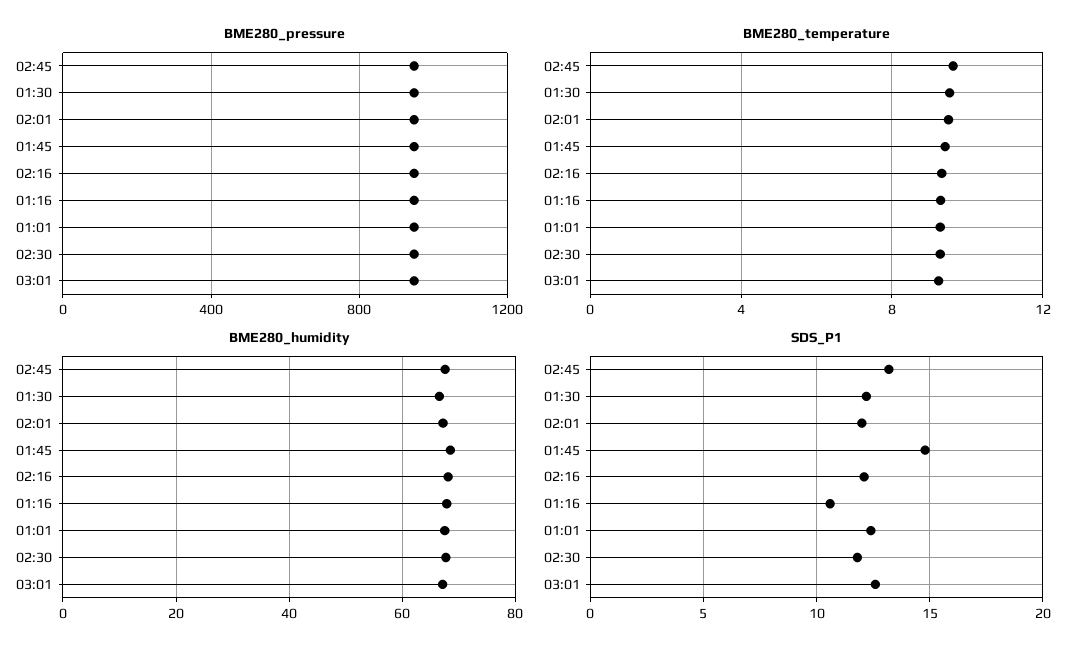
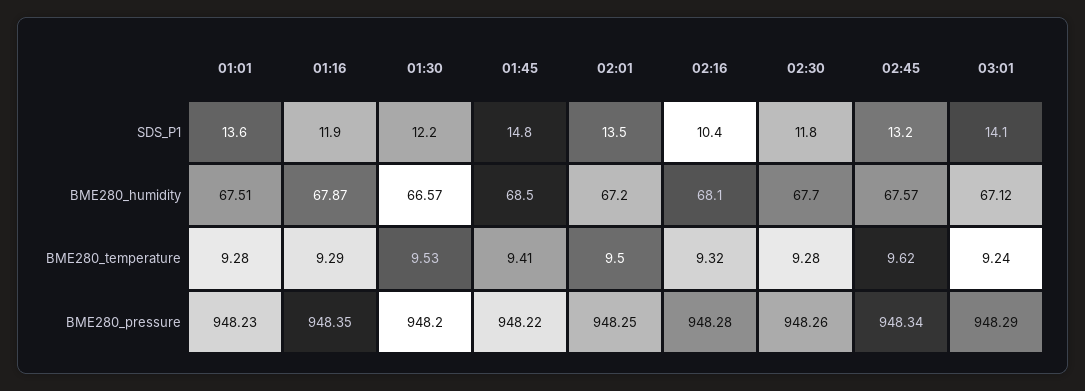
  {
    "BME280_pressure": {
      "02:45": 948.34,
      "01:30": 948.2,
      "02:01": 948.25,
      "01:45": 948.22,
      "02:16": 948.28,
      "01:16": 948.35,
      "01:01": 948.23,
      "02:30": 948.26,
      "03:01": 948.29
    },
    "BME280_temperature": {
      "02:45": 9.62,
      "01:30": 9.53,
      "02:01": 9.5,
      "01:45": 9.41,
      "02:16": 9.32,
      "01:16": 9.29,
      "01:01": 9.28,
      "02:30": 9.28,
      "03:01": 9.24
    },
    "BME280_humidity": {
      "02:45": 67.57,
      "01:30": 66.57,
      "02:01": 67.2,
      "01:45": 68.5,
      "02:16": 68.1,
      "01:16": 67.87,
      "01:01": 67.51,
      "02:30": 67.7,
      "03:01": 67.12
    },
    "SDS_P1": {
      "02:45": 13.2,
      "01:30": 12.2,
-     "02:01": 12,
+     "02:01": 13.5,
      "01:45": 14.8,
-     "02:16": 12,
+     "02:16": 10.4,
-     "01:16": 10.5,
+     "01:16": 11.9,
-     "01:01": 12.5,
+     "01:01": 13.6,
      "02:30": 11.8,
-     "03:01": 12.5
+     "03:01": 14.1
    }
  }

